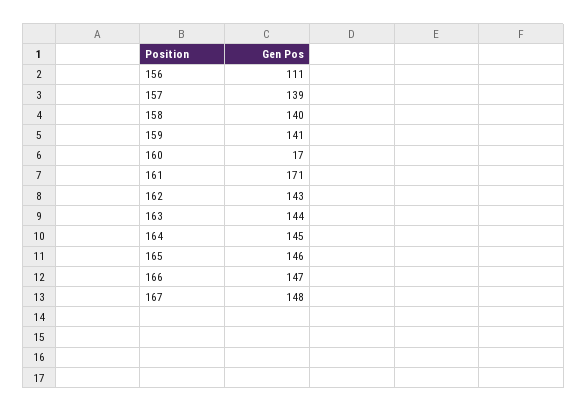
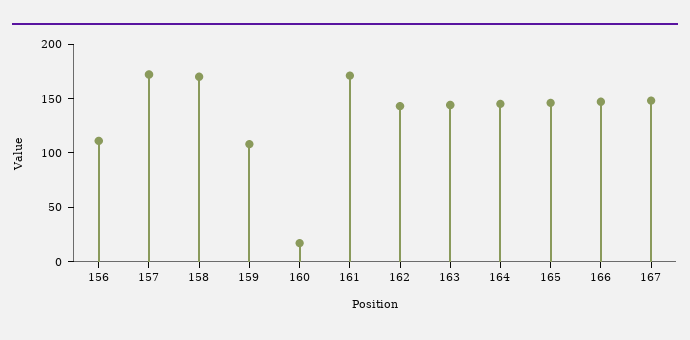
  {
    "156": 111,
-   "157": 139,
+   "157": 170,
-   "158": 140,
+   "158": 170,
-   "159": 141,
+   "159": 110,
    "160": 17,
    "161": 171,
    "162": 143,
    "163": 144,
    "164": 145,
    "165": 146,
    "166": 147,
    "167": 148
  }

